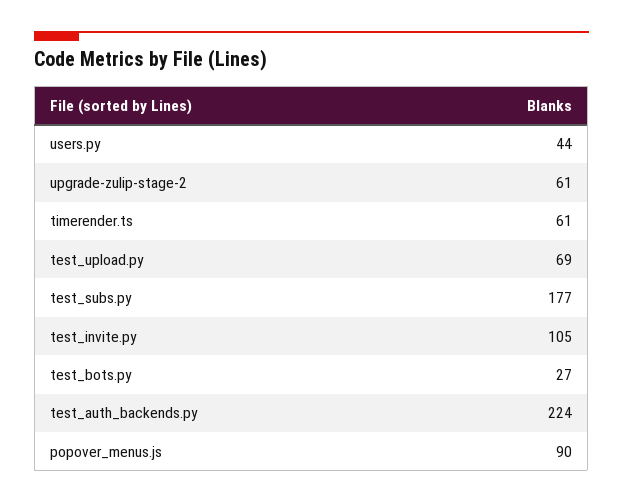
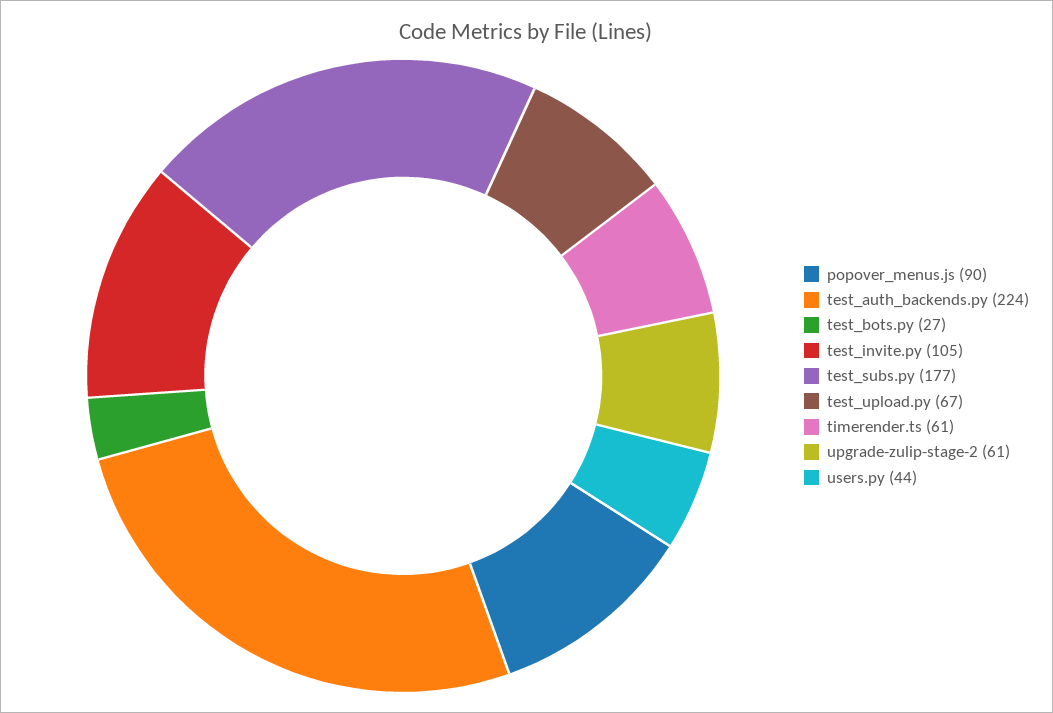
  {
    "users.py": 44,
    "upgrade-zulip-stage-2": 61,
    "timerender.ts": 61,
-   "test_upload.py": 69,
+   "test_upload.py": 67,
    "test_subs.py": 177,
    "test_invite.py": 105,
    "test_bots.py": 27,
    "test_auth_backends.py": 224,
    "popover_menus.js": 90
  }

